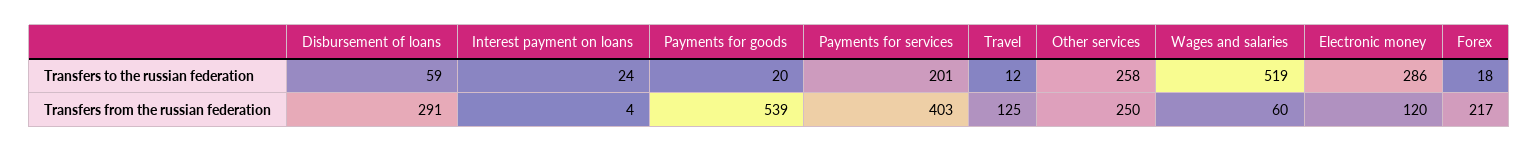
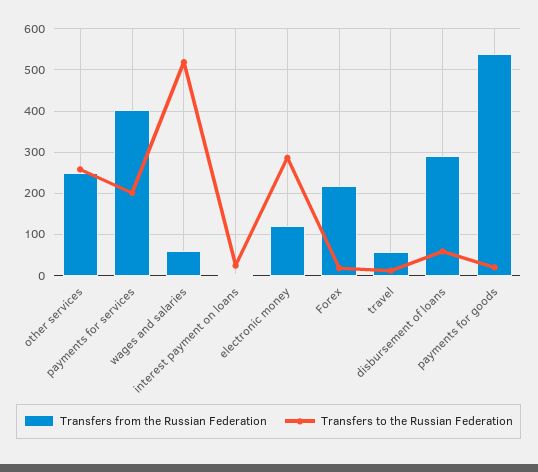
  {
    "Transfers to the russian federation": {
      "Disbursement of loans": 59,
      "Interest payment on loans": 24,
      "Payments for goods": 20,
      "Payments for services": 201,
      "Travel": 12,
      "Other services": 258,
      "Wages and salaries": 519,
      "Electronic money": 286,
      "Forex": 18
    },
    "Transfers from the russian federation": {
      "Disbursement of loans": 291,
      "Interest payment on loans": 4,
      "Payments for goods": 539,
      "Payments for services": 403,
-     "Travel": 125,
+     "Travel": 60,
      "Other services": 250,
      "Wages and salaries": 60,
      "Electronic money": 120,
      "Forex": 217
    }
  }

